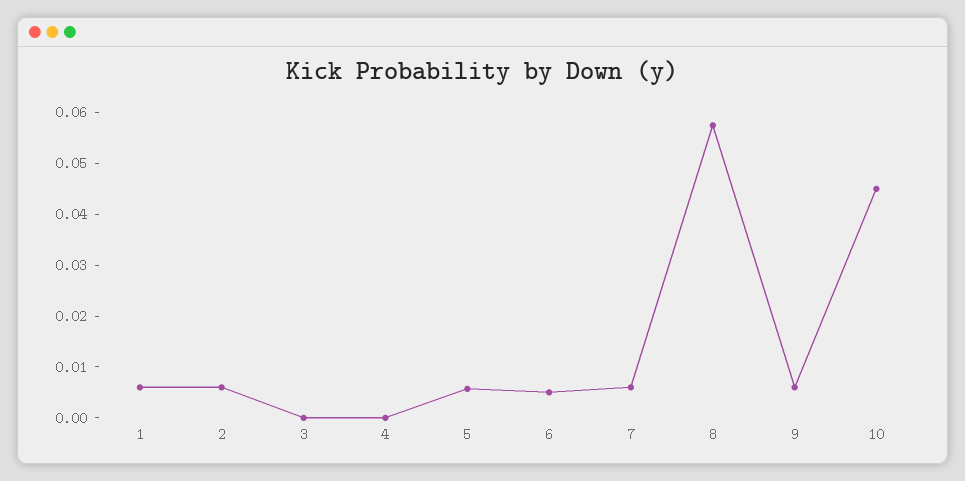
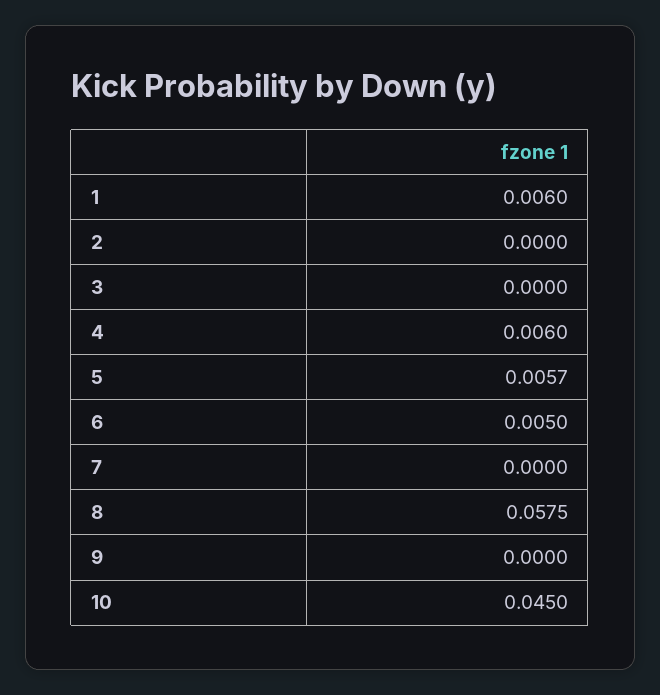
  {
    "1": 0.006,
-   "2": 0.006,
+   "2": 0,
    "3": 0,
-   "4": 0,
+   "4": 0.006,
    "5": 0.0057,
    "6": 0.005,
-   "7": 0.006,
+   "7": 0,
    "8": 0.0575,
-   "9": 0.006,
+   "9": 0,
    "10": 0.045
  }

